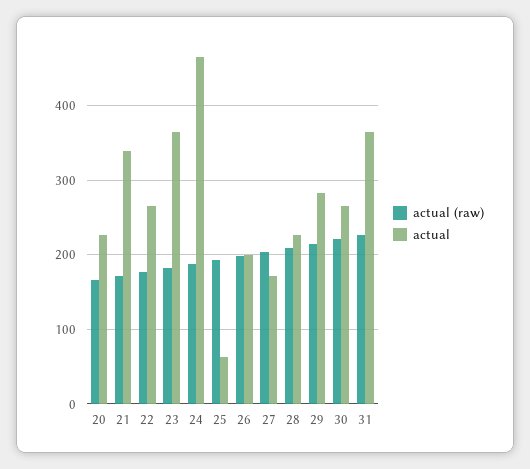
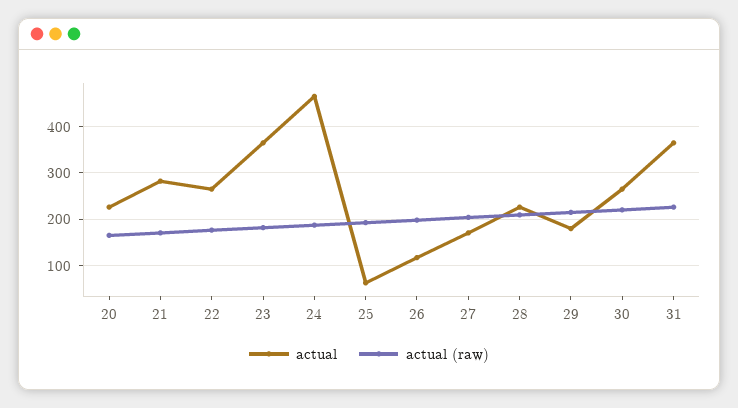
  {
    "actual (raw)": {
      "20": 170,
      "21": 170,
      "22": 180,
      "23": 180,
      "24": 190,
      "25": 190,
      "26": 200,
      "27": 200,
      "28": 210,
      "29": 220,
      "30": 220,
      "31": 230
    },
    "actual": {
      "20": 230,
-     "21": 340,
+     "21": 280,
      "22": 270,
      "23": 370,
      "24": 470,
      "25": 60,
-     "26": 200,
+     "26": 120,
      "27": 170,
      "28": 230,
-     "29": 280,
+     "29": 180,
      "30": 270,
      "31": 370
    }
  }

